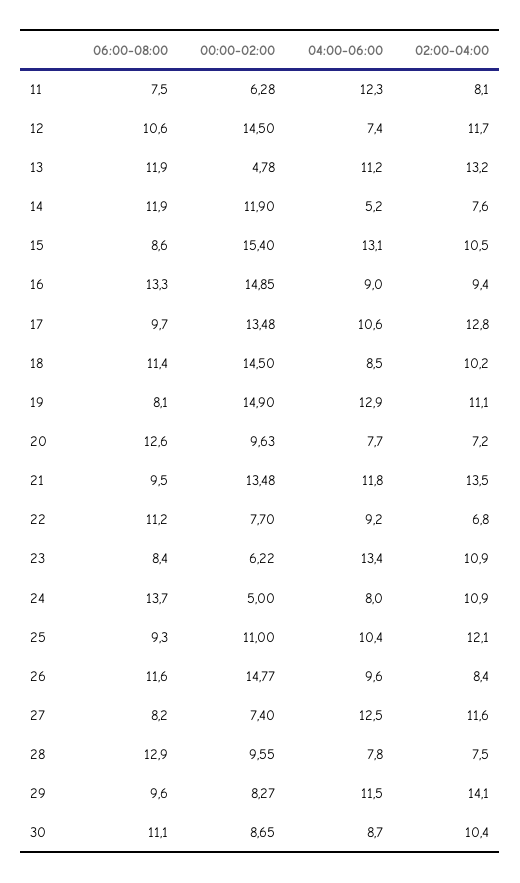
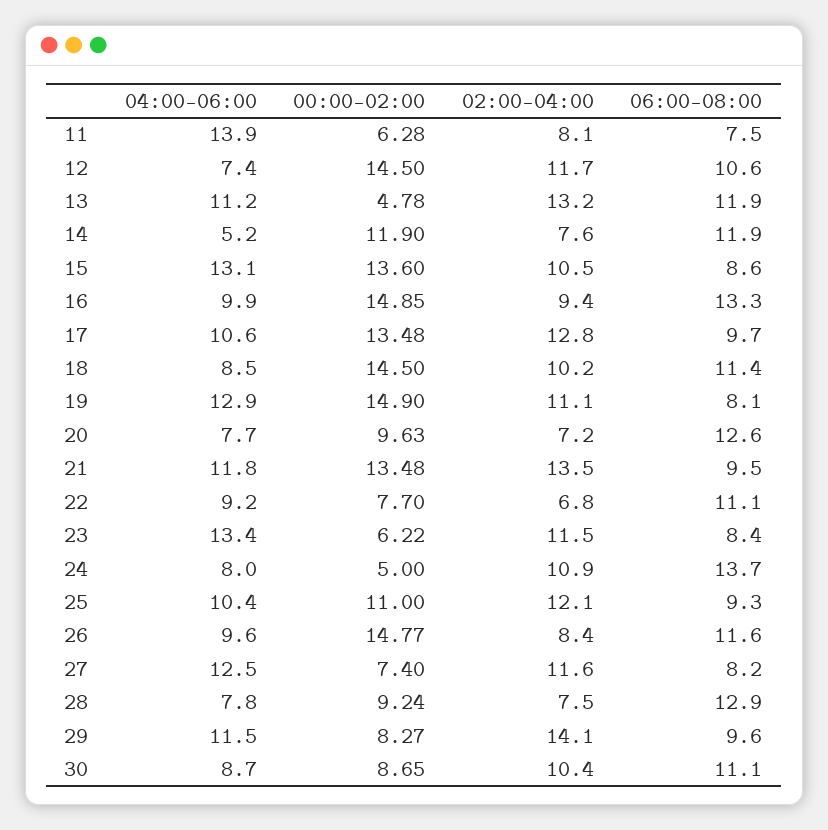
  {
    "06:00-08:00": {
      "11": 7.5,
      "12": 10.6,
      "13": 11.9,
      "14": 11.9,
      "15": 8.6,
      "16": 13.3,
      "17": 9.7,
      "18": 11.4,
      "19": 8.1,
      "20": 12.6,
      "21": 9.5,
-     "22": 11.2,
+     "22": 11.1,
      "23": 8.4,
      "24": 13.7,
      "25": 9.3,
      "26": 11.6,
      "27": 8.2,
      "28": 12.9,
      "29": 9.6,
      "30": 11.1
    },
    "00:00-02:00": {
      "11": 6.28,
      "12": 14.5,
      "13": 4.78,
      "14": 11.9,
-     "15": 15.4,
+     "15": 13.6,
      "16": 14.85,
      "17": 13.48,
      "18": 14.5,
      "19": 14.9,
      "20": 9.63,
      "21": 13.48,
      "22": 7.7,
      "23": 6.22,
      "24": 5,
      "25": 11,
      "26": 14.77,
      "27": 7.4,
-     "28": 9.55,
+     "28": 9.24,
      "29": 8.27,
      "30": 8.65
    },
    "04:00-06:00": {
-     "11": 12.3,
+     "11": 13.9,
      "12": 7.4,
      "13": 11.2,
      "14": 5.2,
      "15": 13.1,
-     "16": 9,
+     "16": 9.9,
      "17": 10.6,
      "18": 8.5,
      "19": 12.9,
      "20": 7.7,
      "21": 11.8,
      "22": 9.2,
      "23": 13.4,
      "24": 8,
      "25": 10.4,
      "26": 9.6,
      "27": 12.5,
      "28": 7.8,
      "29": 11.5,
      "30": 8.7
    },
    "02:00-04:00": {
      "11": 8.1,
      "12": 11.7,
      "13": 13.2,
      "14": 7.6,
      "15": 10.5,
      "16": 9.4,
      "17": 12.8,
      "18": 10.2,
      "19": 11.1,
      "20": 7.2,
      "21": 13.5,
      "22": 6.8,
-     "23": 10.9,
+     "23": 11.5,
      "24": 10.9,
      "25": 12.1,
      "26": 8.4,
      "27": 11.6,
      "28": 7.5,
      "29": 14.1,
      "30": 10.4
    }
  }

